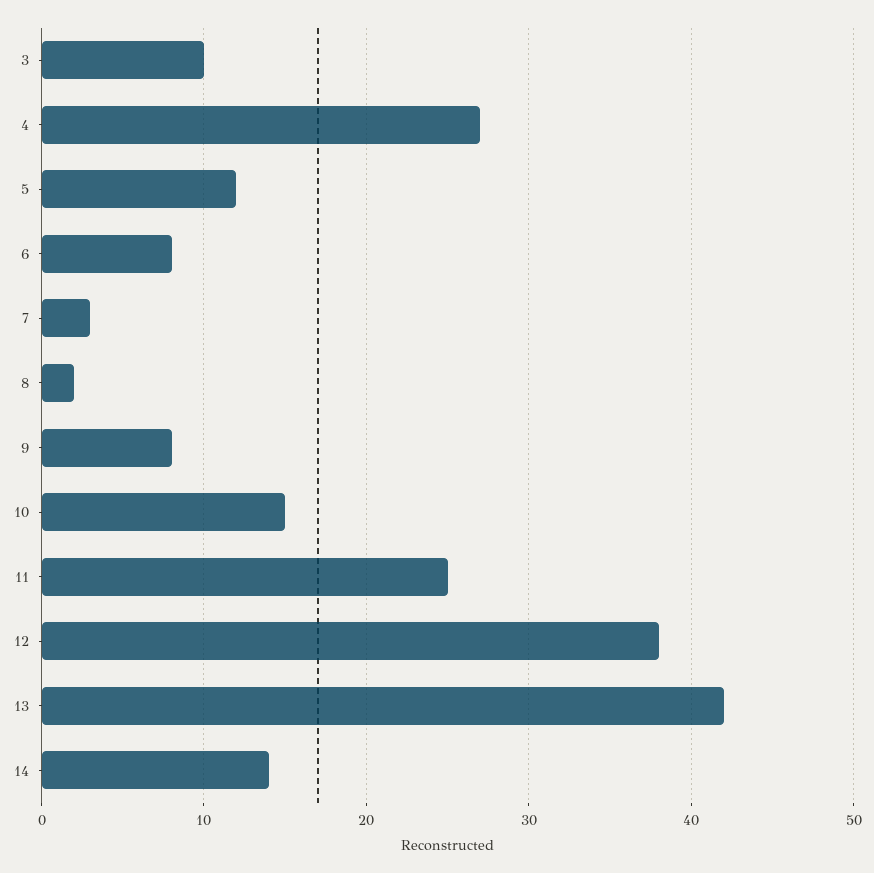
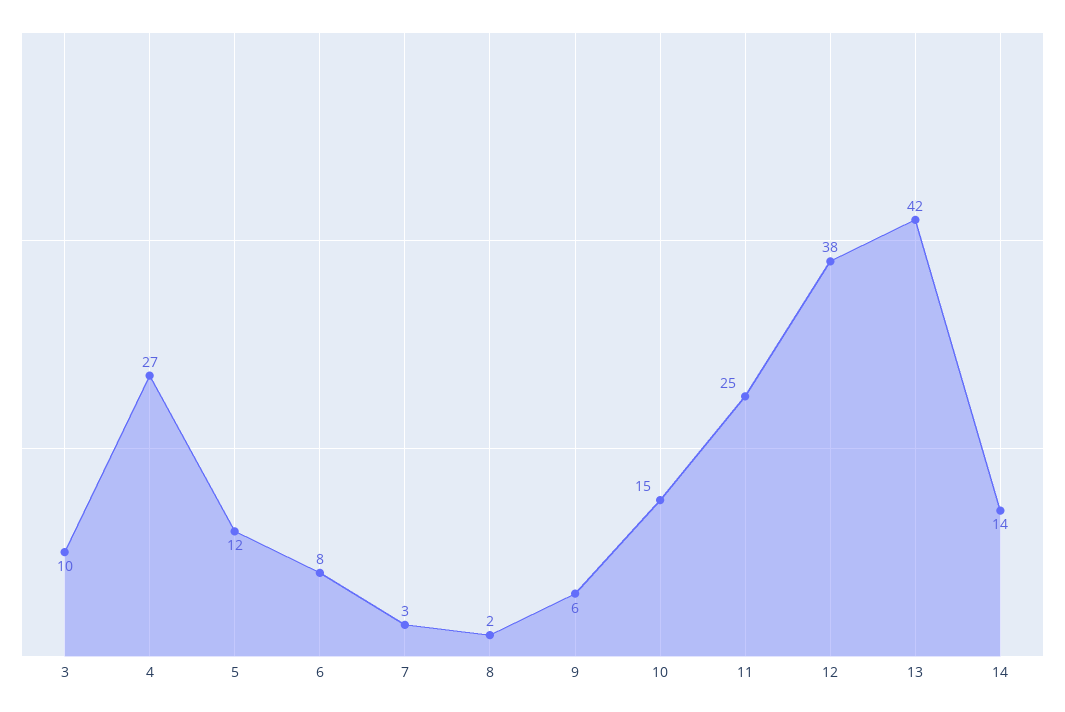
  {
    "3": 10,
    "4": 27,
    "5": 12,
    "6": 8,
    "7": 3,
    "8": 2,
-   "9": 8,
+   "9": 6,
    "10": 15,
    "11": 25,
    "12": 38,
    "13": 42,
    "14": 14
  }

